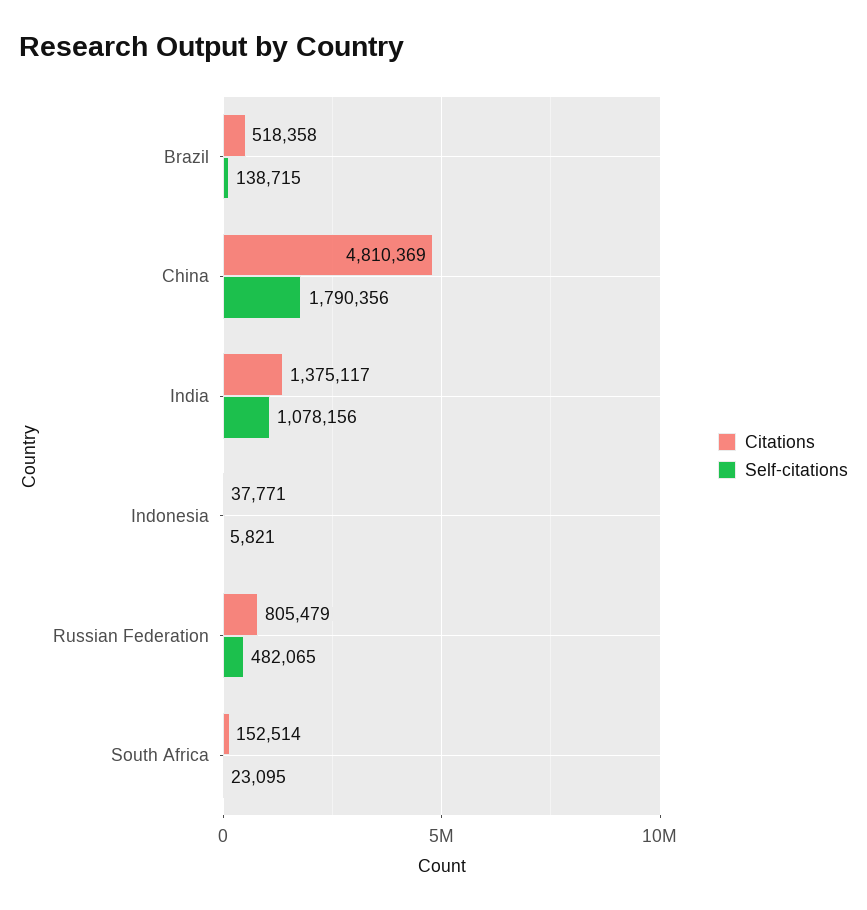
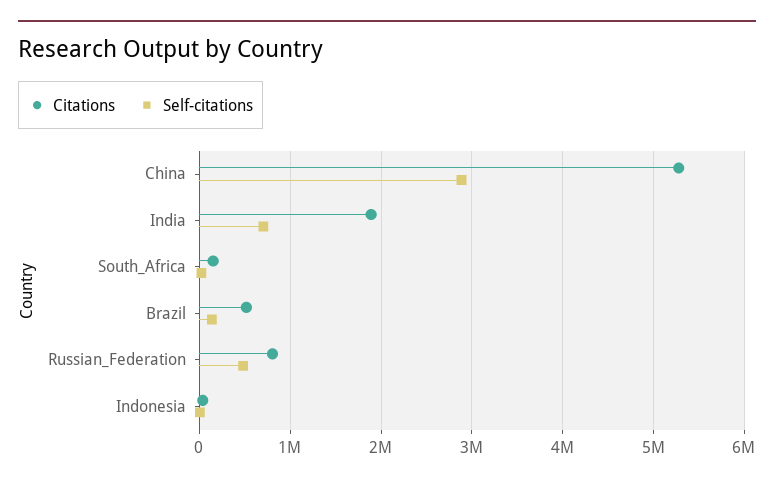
  {
    "Citations": {
      "Brazil": 518358,
-     "China": 4810369,
+     "China": 5300000,
-     "India": 1375117,
+     "India": 1900000,
      "Indonesia": 37771,
      "Russian Federation": 805479,
      "South Africa": 152514
    },
    "Self-citations": {
      "Brazil": 138715,
-     "China": 1790356,
+     "China": 2900000,
-     "India": 1078156,
+     "India": 700000,
      "Indonesia": 5821,
      "Russian Federation": 482065,
      "South Africa": 23095
    }
  }

